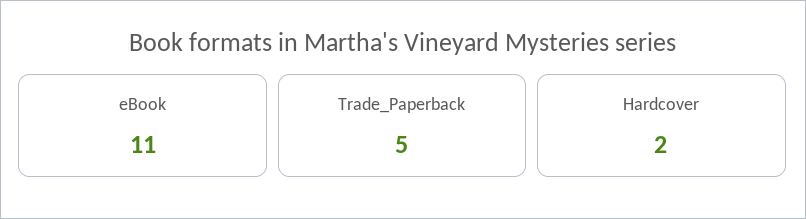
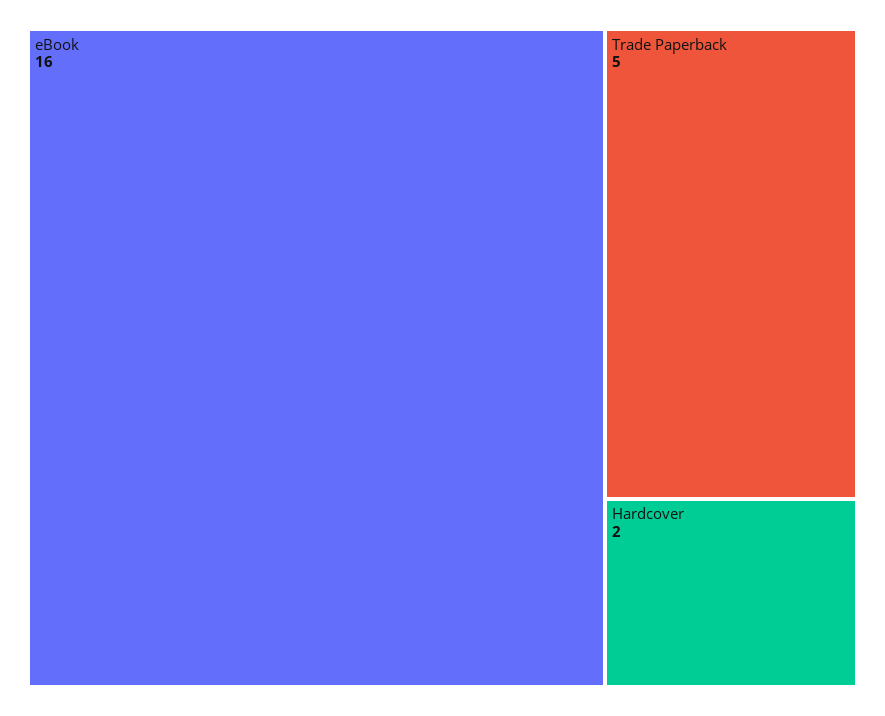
  {
-   "eBook": 11,
+   "eBook": 16,
    "Trade_Paperback": 5,
    "Hardcover": 2
  }

